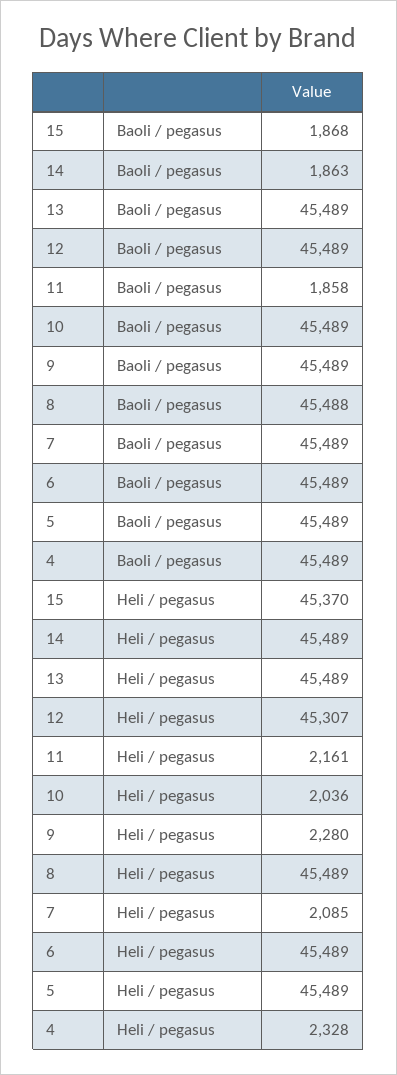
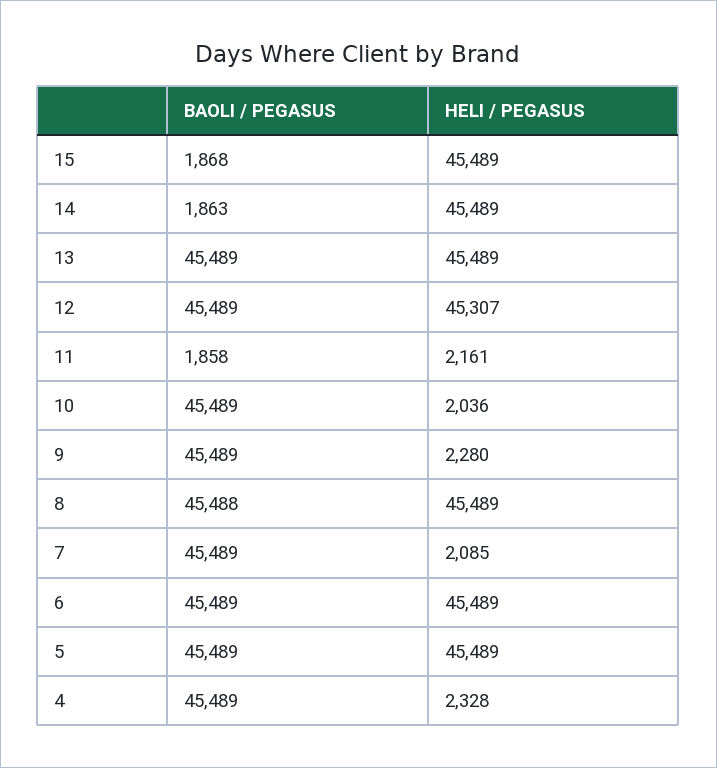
  {
    "15": {
      "Baoli / pegasus": 1868,
-     "Heli / pegasus": 45370
+     "Heli / pegasus": 45489
    },
    "14": {
      "Baoli / pegasus": 1863,
      "Heli / pegasus": 45489
    },
    "13": {
      "Baoli / pegasus": 45489,
      "Heli / pegasus": 45489
    },
    "12": {
      "Baoli / pegasus": 45489,
      "Heli / pegasus": 45307
    },
    "11": {
      "Baoli / pegasus": 1858,
      "Heli / pegasus": 2161
    },
    "10": {
      "Baoli / pegasus": 45489,
      "Heli / pegasus": 2036
    },
    "9": {
      "Baoli / pegasus": 45489,
      "Heli / pegasus": 2280
    },
    "8": {
      "Baoli / pegasus": 45488,
      "Heli / pegasus": 45489
    },
    "7": {
      "Baoli / pegasus": 45489,
      "Heli / pegasus": 2085
    },
    "6": {
      "Baoli / pegasus": 45489,
      "Heli / pegasus": 45489
    },
    "5": {
      "Baoli / pegasus": 45489,
      "Heli / pegasus": 45489
    },
    "4": {
      "Baoli / pegasus": 45489,
      "Heli / pegasus": 2328
    }
  }

